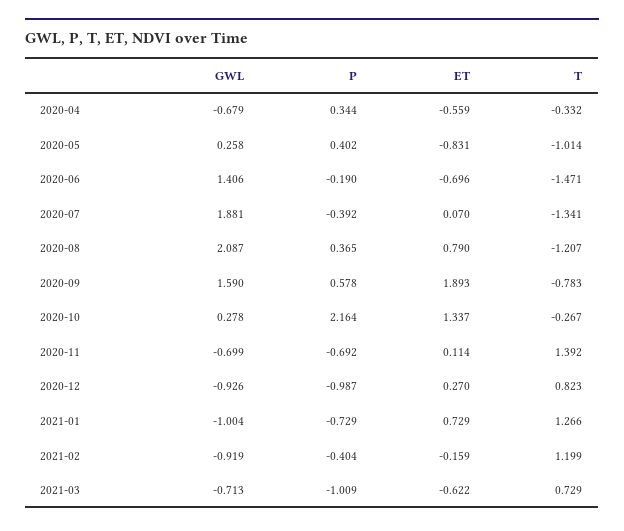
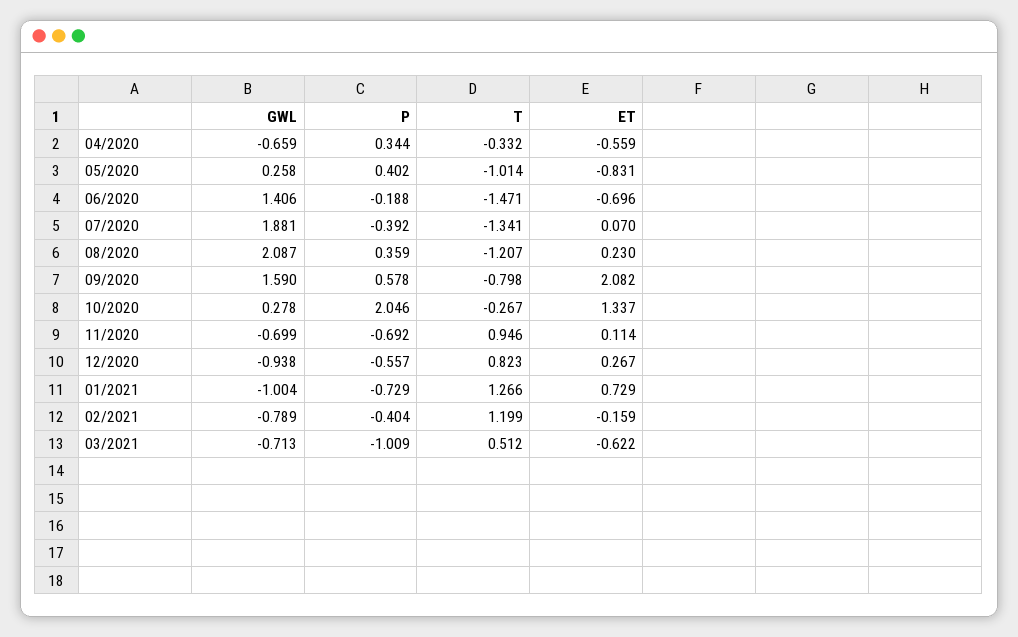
  {
    "GWL": {
-     "2020-04": -0.679,
+     "2020-04": -0.659,
      "2020-05": 0.258,
      "2020-06": 1.406,
      "2020-07": 1.881,
      "2020-08": 2.087,
      "2020-09": 1.59,
      "2020-10": 0.278,
      "2020-11": -0.699,
-     "2020-12": -0.926,
+     "2020-12": -0.938,
      "2021-01": -1.004,
-     "2021-02": -0.919,
+     "2021-02": -0.789,
      "2021-03": -0.713
    },
    "P": {
      "2020-04": 0.344,
      "2020-05": 0.402,
-     "2020-06": -0.19,
+     "2020-06": -0.188,
      "2020-07": -0.392,
-     "2020-08": 0.365,
+     "2020-08": 0.359,
      "2020-09": 0.578,
-     "2020-10": 2.164,
+     "2020-10": 2.046,
      "2020-11": -0.692,
-     "2020-12": -0.987,
+     "2020-12": -0.557,
      "2021-01": -0.729,
      "2021-02": -0.404,
      "2021-03": -1.009
    },
    "ET": {
      "2020-04": -0.559,
      "2020-05": -0.831,
      "2020-06": -0.696,
      "2020-07": 0.07,
-     "2020-08": 0.79,
+     "2020-08": 0.23,
-     "2020-09": 1.893,
+     "2020-09": 2.082,
      "2020-10": 1.337,
      "2020-11": 0.114,
-     "2020-12": 0.27,
+     "2020-12": 0.267,
      "2021-01": 0.729,
      "2021-02": -0.159,
      "2021-03": -0.622
    },
    "T": {
      "2020-04": -0.332,
      "2020-05": -1.014,
      "2020-06": -1.471,
      "2020-07": -1.341,
      "2020-08": -1.207,
-     "2020-09": -0.783,
+     "2020-09": -0.798,
      "2020-10": -0.267,
-     "2020-11": 1.392,
+     "2020-11": 0.946,
      "2020-12": 0.823,
      "2021-01": 1.266,
      "2021-02": 1.199,
-     "2021-03": 0.729
+     "2021-03": 0.512
    }
  }

